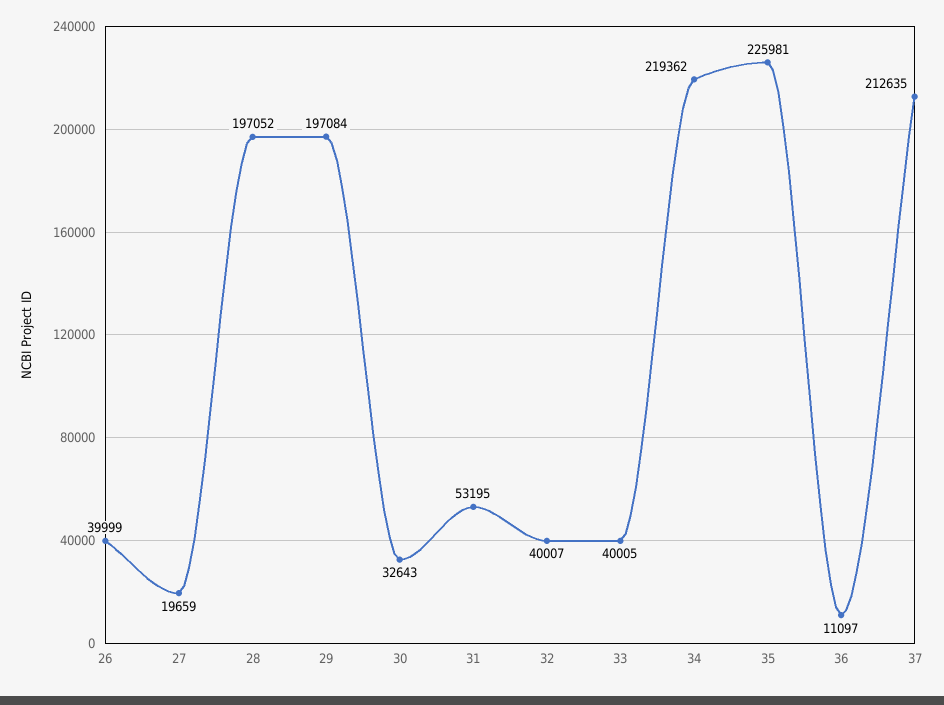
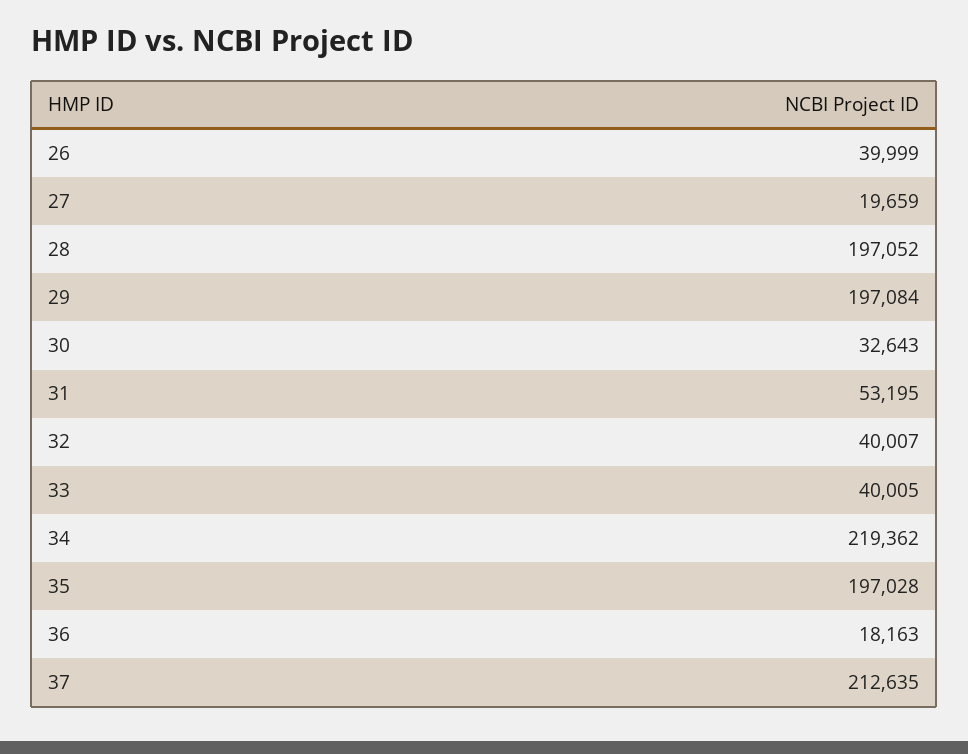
  {
    "26": 39999,
    "27": 19659,
    "28": 197052,
    "29": 197084,
    "30": 32643,
    "31": 53195,
    "32": 40007,
    "33": 40005,
    "34": 219362,
-   "35": 225981,
+   "35": 197028,
-   "36": 11097,
+   "36": 18163,
    "37": 212635
  }

